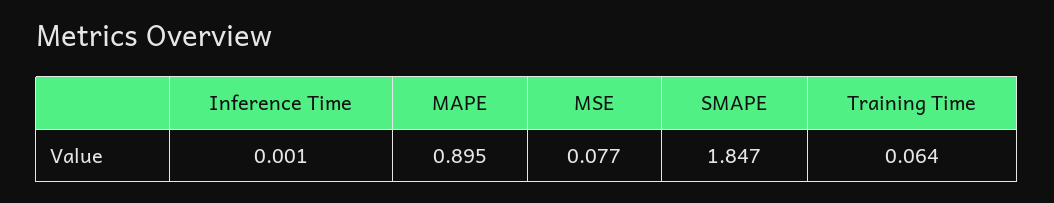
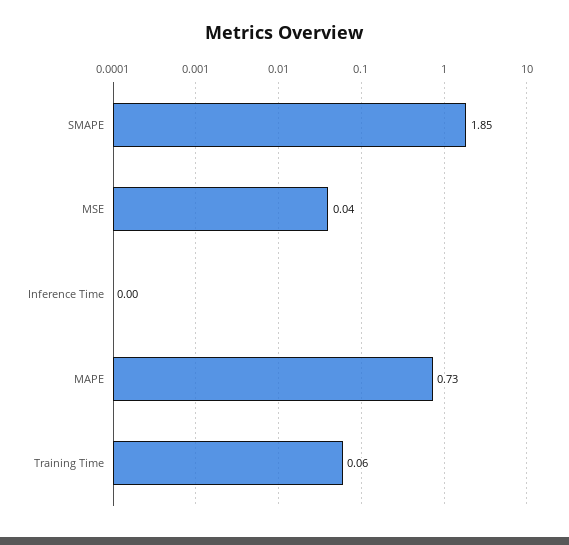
  {
    "Inference Time": 0.001,
-   "MAPE": 0.895,
+   "MAPE": 0.73,
-   "MSE": 0.077,
+   "MSE": 0.04,
    "SMAPE": 1.847,
    "Training Time": 0.064
  }

